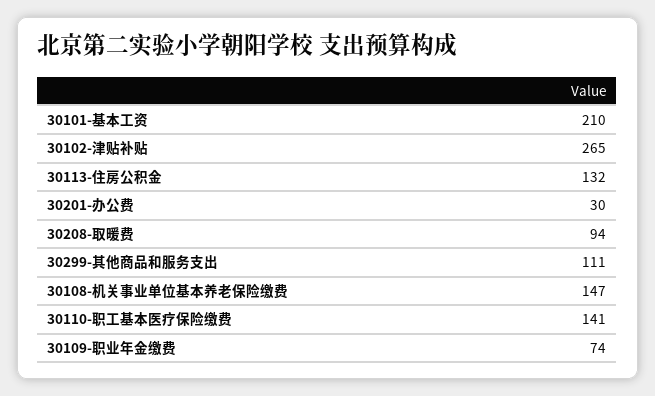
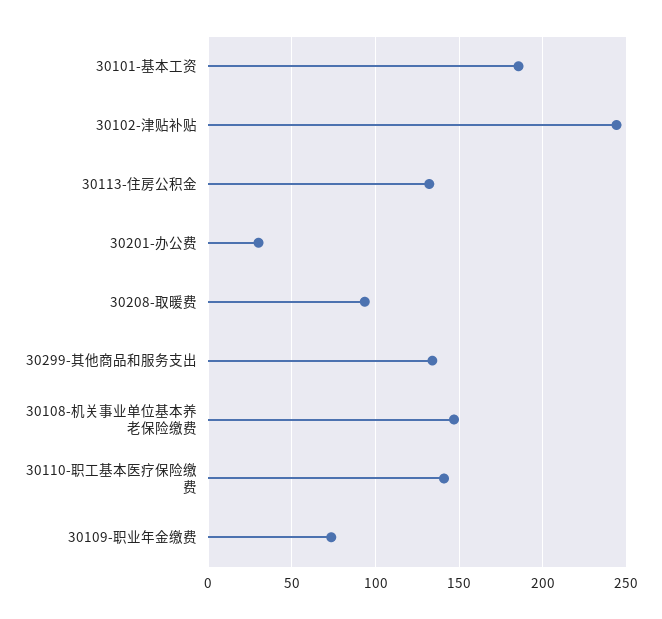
  {
-   "30101-基本工资": 210,
+   "30101-基本工资": 185,
-   "30102-津贴补贴": 265,
+   "30102-津贴补贴": 245,
    "30113-住房公积金": 132,
    "30201-办公费": 30,
    "30208-取暖费": 94,
-   "30299-其他商品和服务支出": 111,
+   "30299-其他商品和服务支出": 135,
    "30108-机关事业单位基本养老保险缴费": 147,
    "30110-职工基本医疗保险缴费": 141,
    "30109-职业年金缴费": 74
  }

